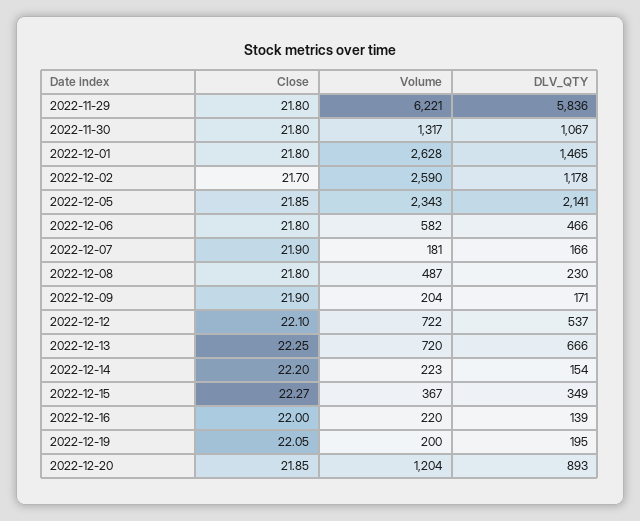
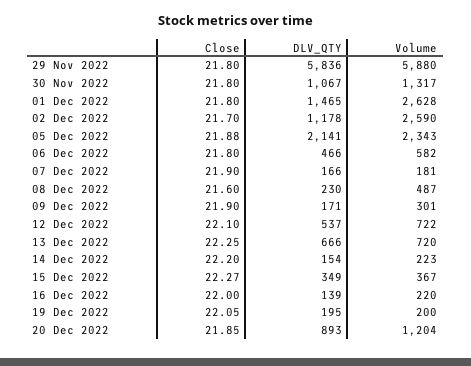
  {
    "Close": {
      "2022-11-29": 21.8,
      "2022-11-30": 21.8,
      "2022-12-01": 21.8,
      "2022-12-02": 21.7,
-     "2022-12-05": 21.85,
+     "2022-12-05": 21.88,
      "2022-12-06": 21.8,
      "2022-12-07": 21.9,
-     "2022-12-08": 21.8,
+     "2022-12-08": 21.6,
      "2022-12-09": 21.9,
      "2022-12-12": 22.1,
      "2022-12-13": 22.25,
      "2022-12-14": 22.2,
      "2022-12-15": 22.27,
      "2022-12-16": 22,
      "2022-12-19": 22.05,
      "2022-12-20": 21.85
    },
    "Volume": {
-     "2022-11-29": 6221,
+     "2022-11-29": 5880,
      "2022-11-30": 1317,
      "2022-12-01": 2628,
      "2022-12-02": 2590,
      "2022-12-05": 2343,
      "2022-12-06": 582,
      "2022-12-07": 181,
      "2022-12-08": 487,
-     "2022-12-09": 204,
+     "2022-12-09": 301,
      "2022-12-12": 722,
      "2022-12-13": 720,
      "2022-12-14": 223,
      "2022-12-15": 367,
      "2022-12-16": 220,
      "2022-12-19": 200,
      "2022-12-20": 1204
    },
    "DLV_QTY": {
      "2022-11-29": 5836,
      "2022-11-30": 1067,
      "2022-12-01": 1465,
      "2022-12-02": 1178,
      "2022-12-05": 2141,
      "2022-12-06": 466,
      "2022-12-07": 166,
      "2022-12-08": 230,
      "2022-12-09": 171,
      "2022-12-12": 537,
      "2022-12-13": 666,
      "2022-12-14": 154,
      "2022-12-15": 349,
      "2022-12-16": 139,
      "2022-12-19": 195,
      "2022-12-20": 893
    }
  }

